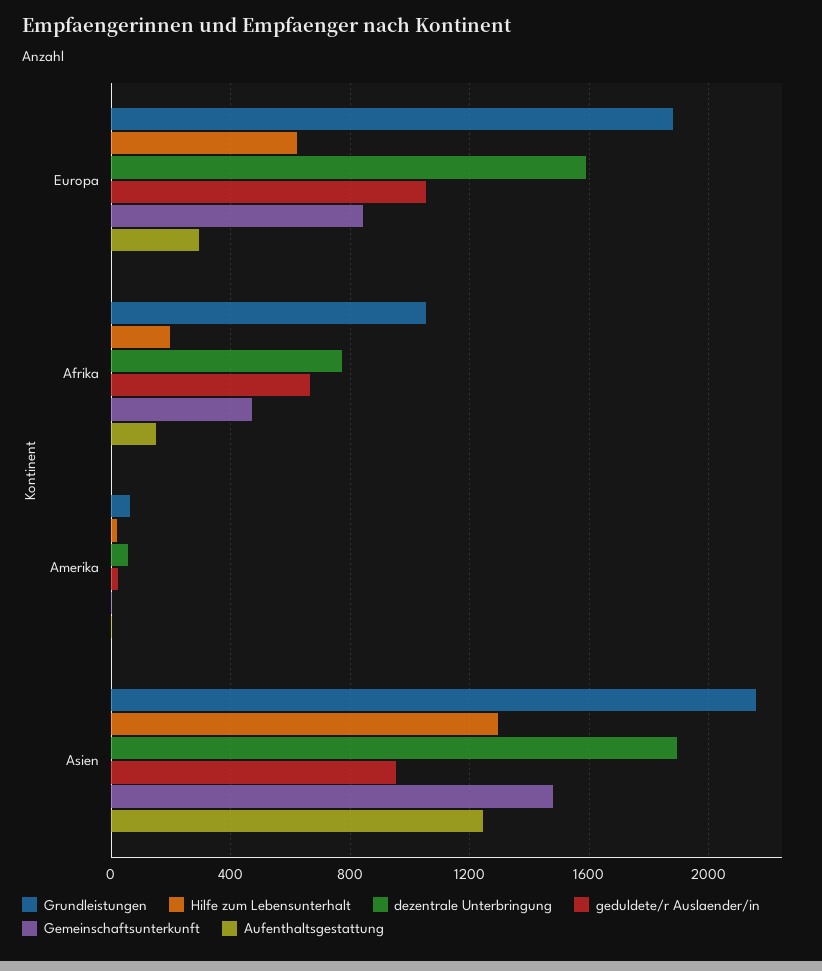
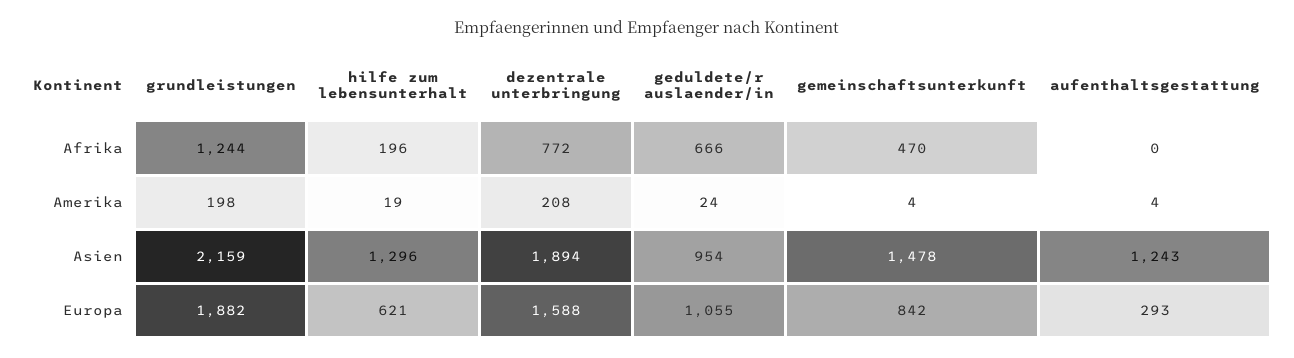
  {
    "Grundleistungen": {
      "Europa": 1882,
-     "Afrika": 1050,
+     "Afrika": 1244,
-     "Amerika": 50,
+     "Amerika": 198,
      "Asien": 2159
    },
    "Hilfe zum Lebensunterhalt": {
      "Europa": 621,
      "Afrika": 196,
      "Amerika": 19,
      "Asien": 1296
    },
    "dezentrale Unterbringung": {
      "Europa": 1588,
      "Afrika": 772,
-     "Amerika": 50,
+     "Amerika": 208,
      "Asien": 1894
    },
    "geduldete/r Auslaender/in": {
      "Europa": 1055,
      "Afrika": 666,
      "Amerika": 24,
      "Asien": 954
    },
    "Gemeinschaftsunterkunft": {
      "Europa": 842,
      "Afrika": 470,
      "Amerika": 4,
      "Asien": 1478
    },
    "Aufenthaltsgestattung": {
      "Europa": 293,
-     "Afrika": 150,
+     "Afrika": 0,
      "Amerika": 4,
      "Asien": 1243
    }
  }

